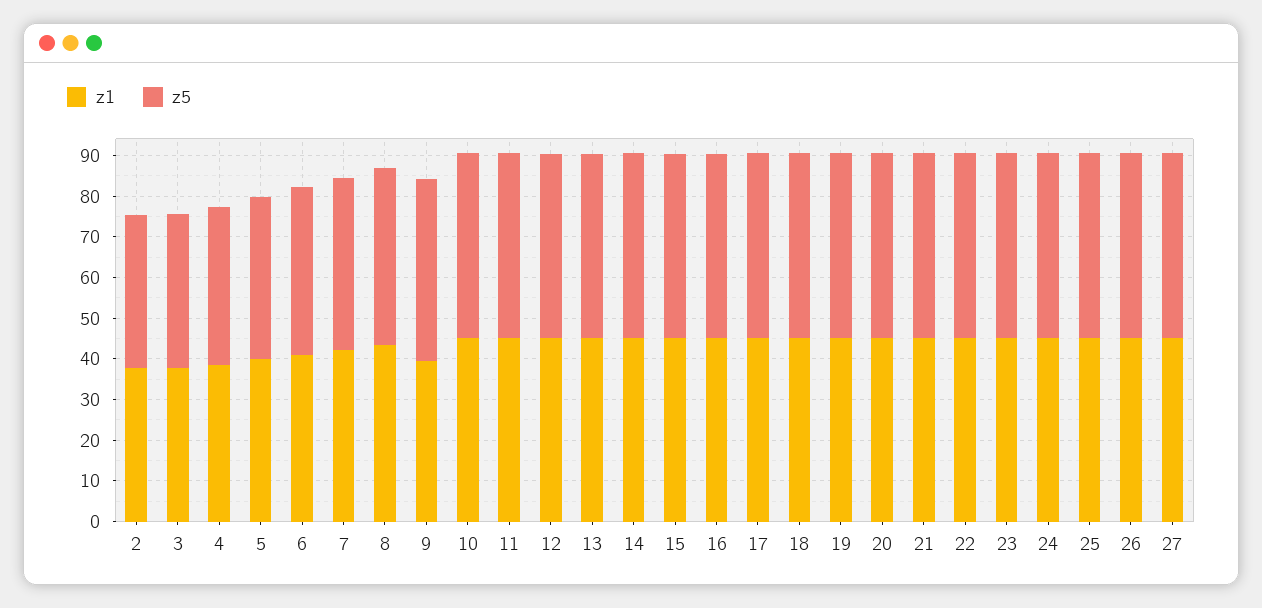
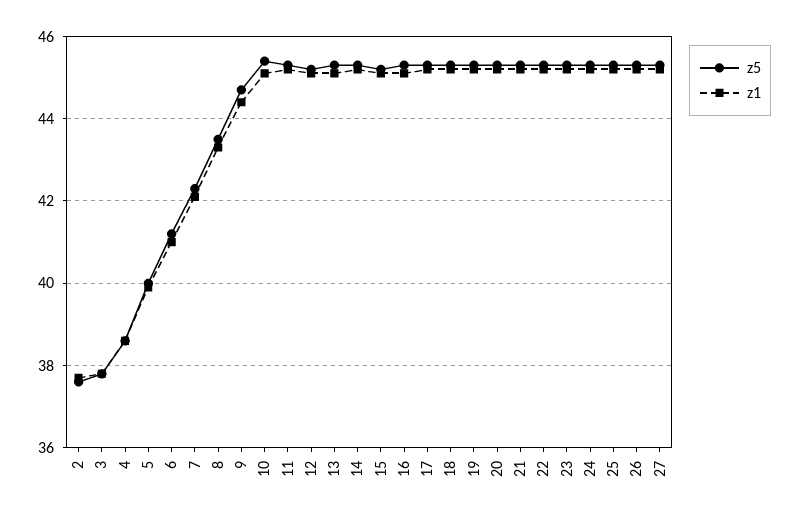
  {
    "z1": {
      "2": 37.5,
      "3": 38,
      "4": 38.5,
      "5": 40,
      "6": 41,
      "7": 42,
      "8": 43.5,
-     "9": 40,
+     "9": 44.5,
      "10": 45,
      "11": 45,
      "12": 45,
      "13": 45,
      "14": 45,
      "15": 45,
      "16": 45,
      "17": 45,
      "18": 45,
      "19": 45,
      "20": 45,
      "21": 45,
      "22": 45,
      "23": 45,
      "24": 45,
      "25": 45,
      "26": 45,
      "27": 45
    },
    "z5": {
      "2": 37.5,
      "3": 38,
      "4": 38.5,
      "5": 40,
      "6": 41,
      "7": 42.5,
      "8": 43.5,
      "9": 44.5,
      "10": 45.5,
      "11": 45.5,
      "12": 45,
      "13": 45.5,
      "14": 45.5,
      "15": 45,
      "16": 45.5,
      "17": 45.5,
      "18": 45.5,
      "19": 45.5,
      "20": 45.5,
      "21": 45.5,
      "22": 45.5,
      "23": 45.5,
      "24": 45.5,
      "25": 45.5,
      "26": 45.5,
      "27": 45.5
    }
  }

